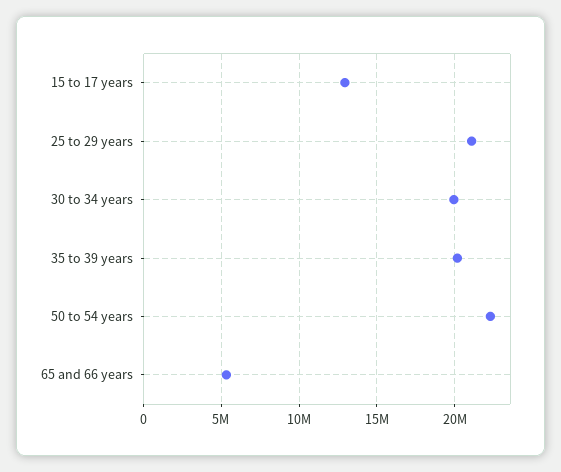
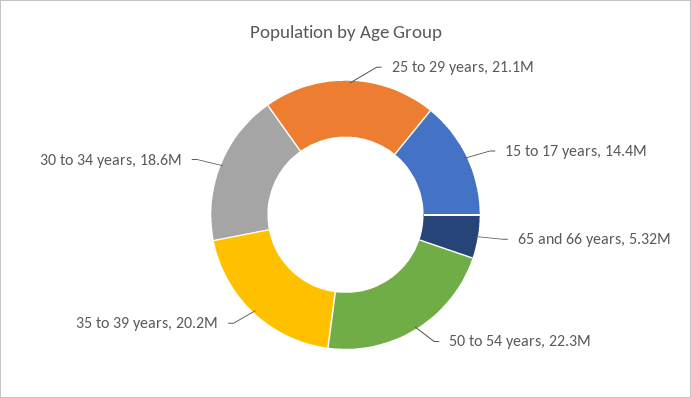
  {
-   "15 to 17 years": 13000000,
+   "15 to 17 years": 14400000,
    "25 to 29 years": 21100000,
-   "30 to 34 years": 20000000,
+   "30 to 34 years": 18600000,
    "35 to 39 years": 20200000,
    "50 to 54 years": 22300000,
    "65 and 66 years": 5320000
  }

